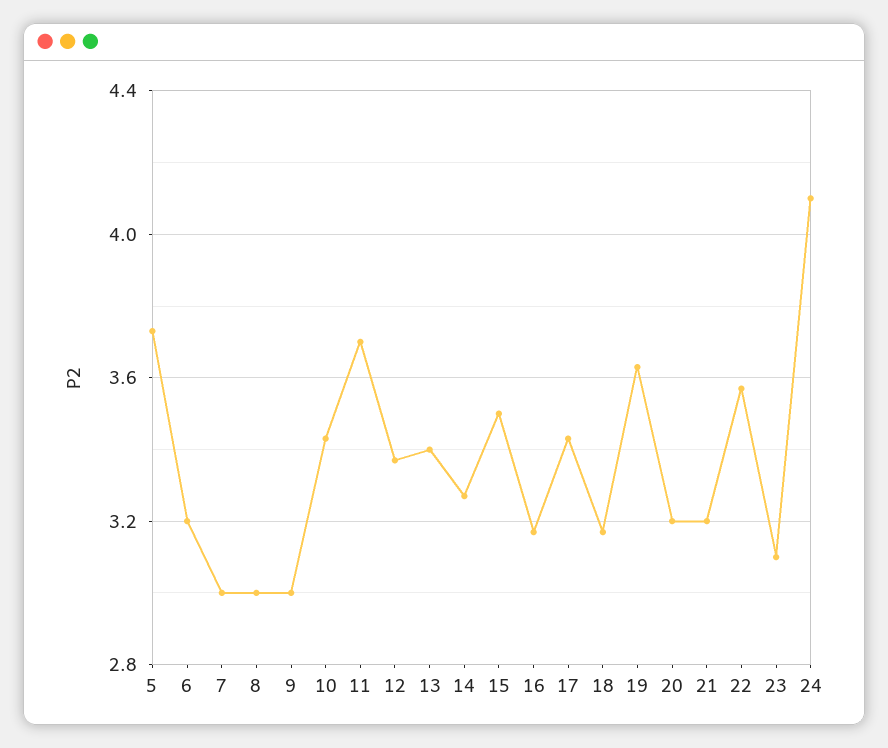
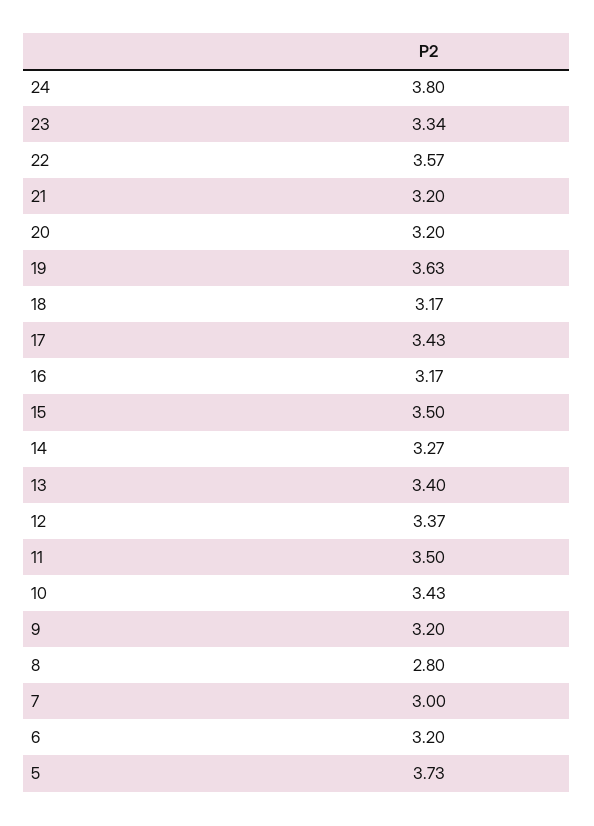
  {
    "5": 3.73,
    "6": 3.2,
    "7": 3,
-   "8": 3,
+   "8": 2.8,
-   "9": 3,
+   "9": 3.2,
    "10": 3.43,
-   "11": 3.7,
+   "11": 3.5,
    "12": 3.37,
    "13": 3.4,
    "14": 3.27,
    "15": 3.5,
    "16": 3.17,
    "17": 3.43,
    "18": 3.17,
    "19": 3.63,
    "20": 3.2,
    "21": 3.2,
    "22": 3.57,
-   "23": 3.1,
+   "23": 3.34,
-   "24": 4.1
+   "24": 3.8
  }

